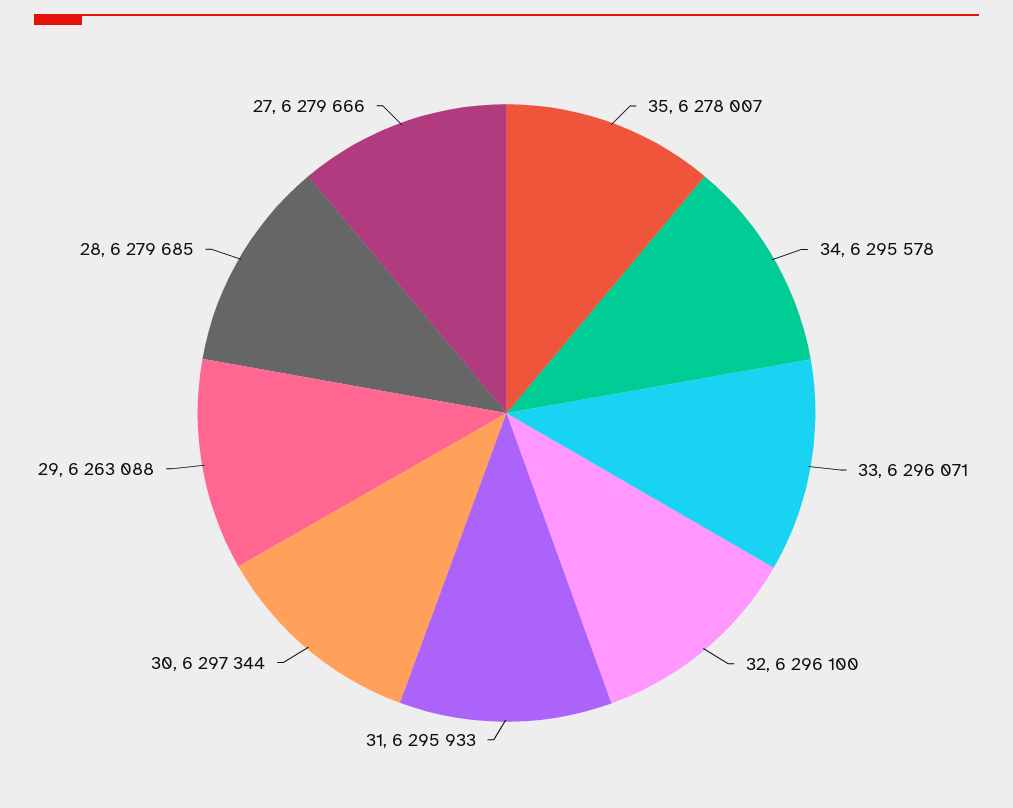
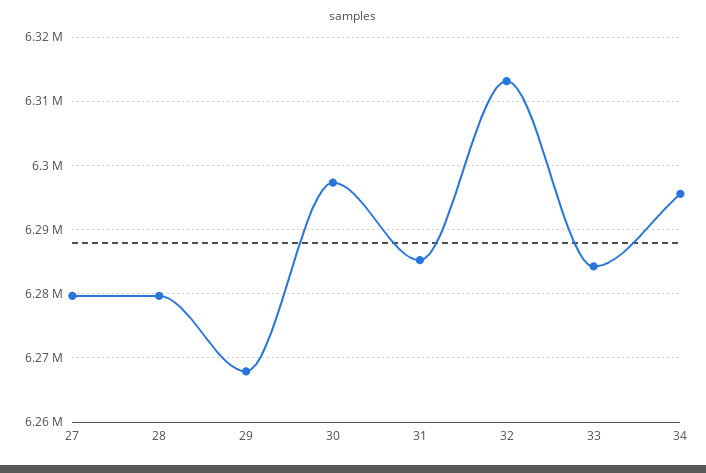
  {
-   "35": 6278007,
    "34": 6295578,
-   "33": 6296071,
+   "33": 6284000,
-   "32": 6296100,
+   "32": 6313000,
-   "31": 6295933,
+   "31": 6285000,
    "30": 6297344,
-   "29": 6263088,
+   "29": 6268000,
    "28": 6279685,
    "27": 6279666
  }

